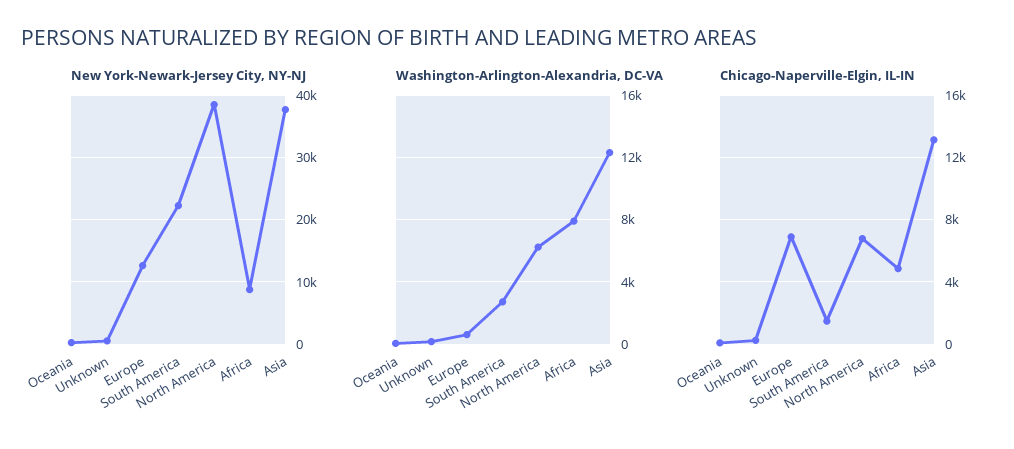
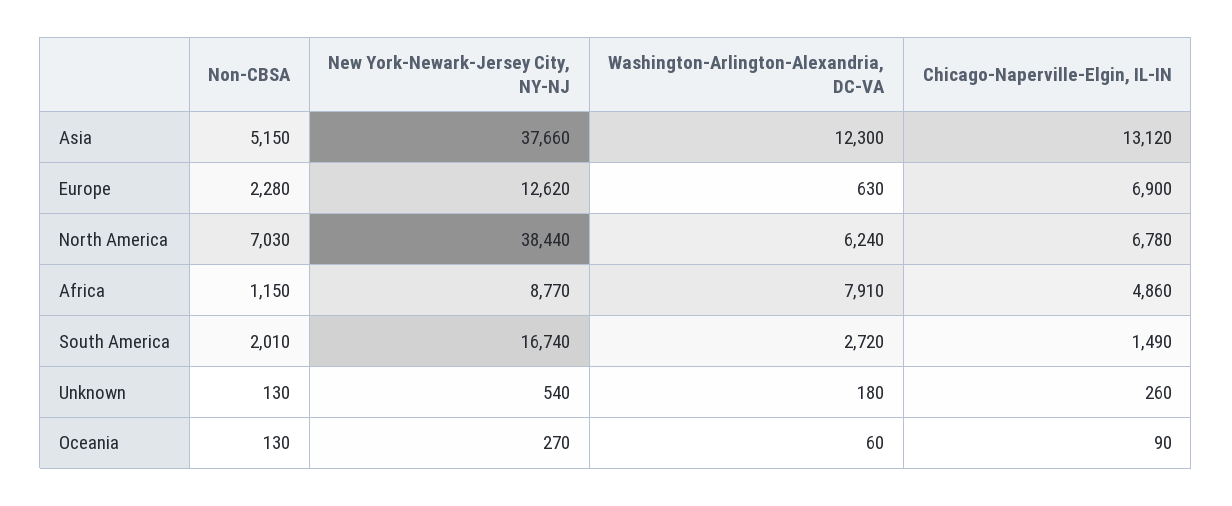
  {
    "New York-Newark-Jersey City, NY-NJ": {
      "Oceania": 270,
      "Unknown": 540,
      "Europe": 12620,
-     "South America": 22000,
+     "South America": 16740,
      "North America": 38440,
      "Africa": 8770,
      "Asia": 37660
    },
    "Washington-Arlington-Alexandria, DC-VA": {
      "Oceania": 60,
      "Unknown": 180,
      "Europe": 630,
      "South America": 2720,
      "North America": 6240,
      "Africa": 7910,
      "Asia": 12300
    },
    "Chicago-Naperville-Elgin, IL-IN": {
      "Oceania": 90,
      "Unknown": 260,
      "Europe": 6900,
      "South America": 1490,
      "North America": 6780,
      "Africa": 4860,
      "Asia": 13120
-   }
+   },
+   "Non-CBSA": {
+     "Asia": 5150,
+     "Europe": 2280,
+     "North America": 7030,
+     "Africa": 1150,
+     "South America": 2010,
+     "Unknown": 130,
+     "Oceania": 130
+   }
  }

